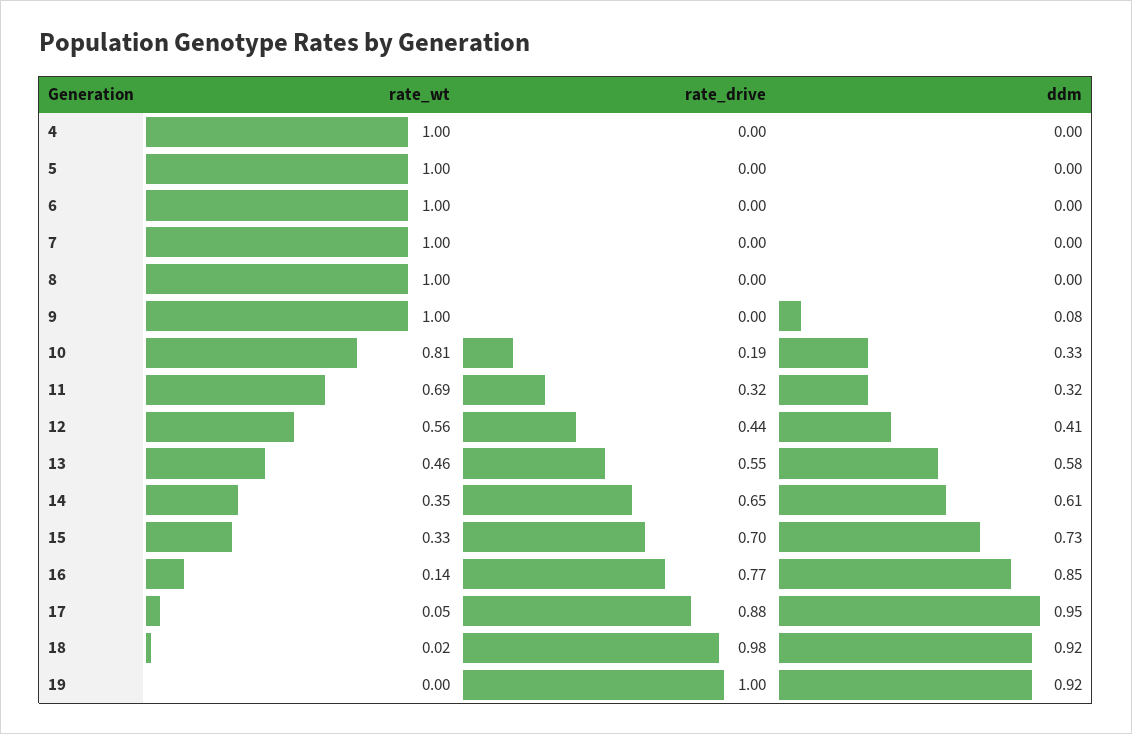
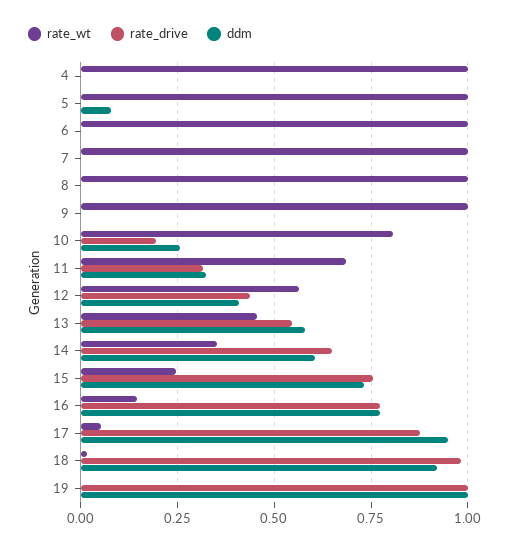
  {
    "rate_wt": {
      "4": 1,
      "5": 1,
      "6": 1,
      "7": 1,
      "8": 1,
      "9": 1,
      "10": 0.81,
      "11": 0.69,
      "12": 0.56,
      "13": 0.46,
      "14": 0.35,
-     "15": 0.33,
+     "15": 0.25,
      "16": 0.14,
      "17": 0.05,
      "18": 0.02,
      "19": 0
    },
    "rate_drive": {
      "4": 0,
      "5": 0,
      "6": 0,
      "7": 0,
      "8": 0,
      "9": 0,
      "10": 0.19,
      "11": 0.32,
      "12": 0.44,
      "13": 0.55,
      "14": 0.65,
-     "15": 0.7,
+     "15": 0.75,
      "16": 0.77,
      "17": 0.88,
      "18": 0.98,
      "19": 1
    },
    "ddm": {
      "4": 0,
-     "5": 0,
+     "5": 0.075,
      "6": 0,
      "7": 0,
      "8": 0,
-     "9": 0.08,
+     "9": 0,
-     "10": 0.33,
+     "10": 0.25,
      "11": 0.32,
      "12": 0.41,
      "13": 0.58,
      "14": 0.61,
      "15": 0.73,
-     "16": 0.85,
+     "16": 0.775,
      "17": 0.95,
      "18": 0.92,
-     "19": 0.92
+     "19": 1
    }
  }

